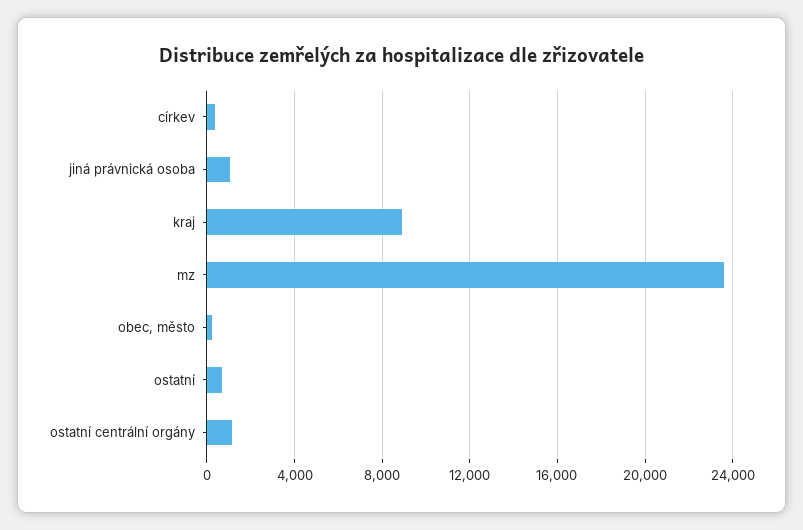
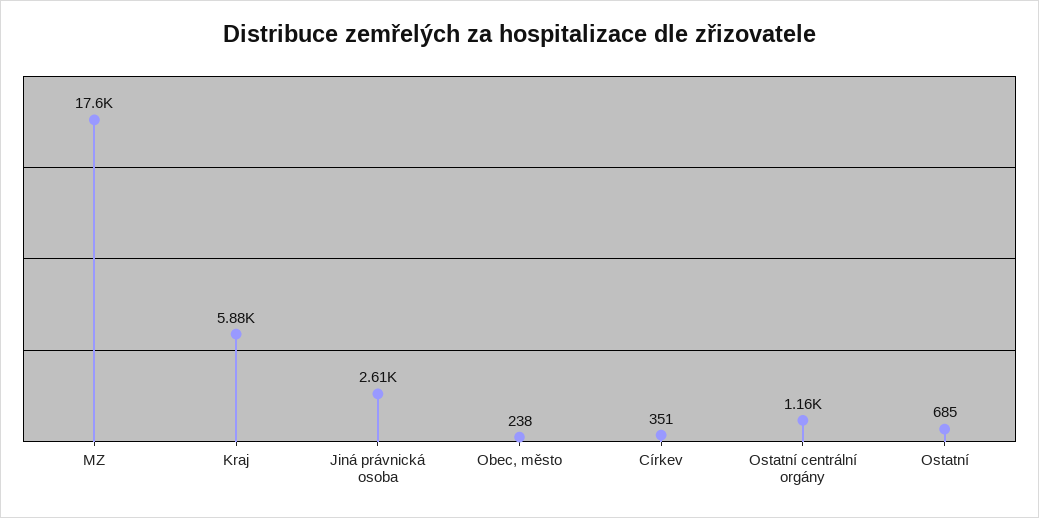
  {
    "církev": 351,
-   "jiná právnická osoba": 1000,
+   "jiná právnická osoba": 2610,
-   "kraj": 9000,
+   "kraj": 5880,
-   "mz": 23500,
+   "mz": 17600,
    "obec, město": 238,
    "ostatní": 685,
    "ostatní centrální orgány": 1160
  }

